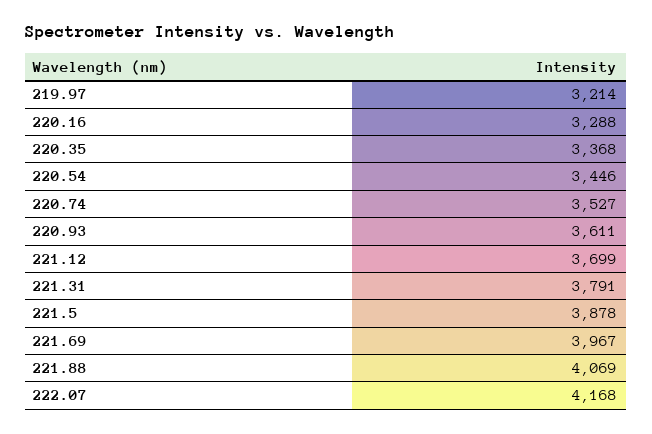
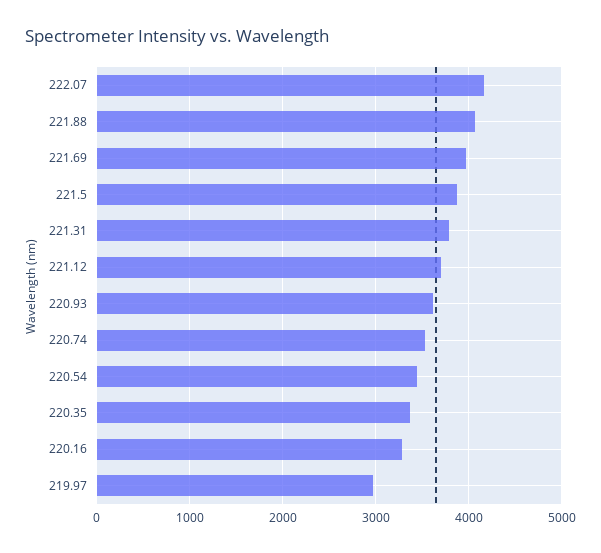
  {
-   "219.97": 3214,
+   "219.97": 3000,
    "220.16": 3288,
    "220.35": 3368,
    "220.54": 3446,
    "220.74": 3527,
    "220.93": 3611,
    "221.12": 3699,
    "221.31": 3791,
    "221.5": 3878,
    "221.69": 3967,
    "221.88": 4069,
    "222.07": 4168
  }

